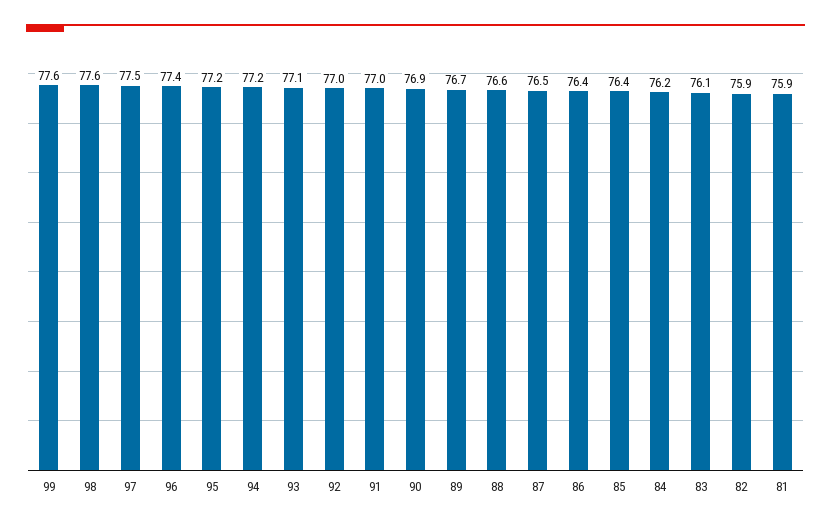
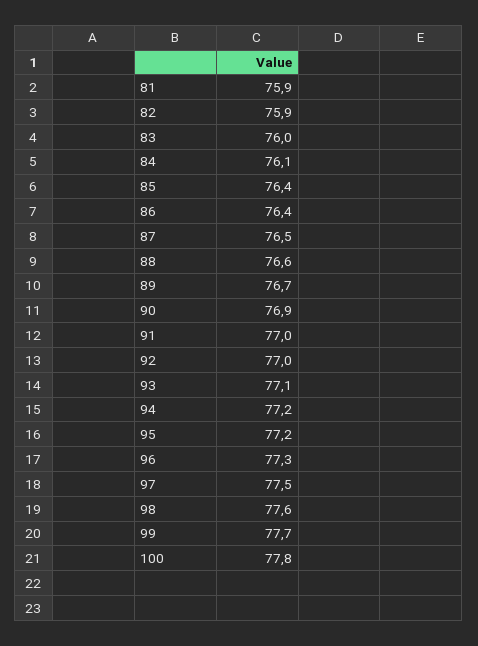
  {
-   "99": 77.6,
+   "99": 77.7,
    "98": 77.6,
    "97": 77.5,
-   "96": 77.4,
+   "96": 77.3,
    "95": 77.2,
    "94": 77.2,
    "93": 77.1,
    "92": 77,
    "91": 77,
    "90": 76.9,
    "89": 76.7,
    "88": 76.6,
    "87": 76.5,
    "86": 76.4,
    "85": 76.4,
-   "84": 76.2,
+   "84": 76.1,
-   "83": 76.1,
+   "83": 76,
    "82": 75.9,
-   "81": 75.9
+   "81": 75.9,
+   "100": 77.8
  }

